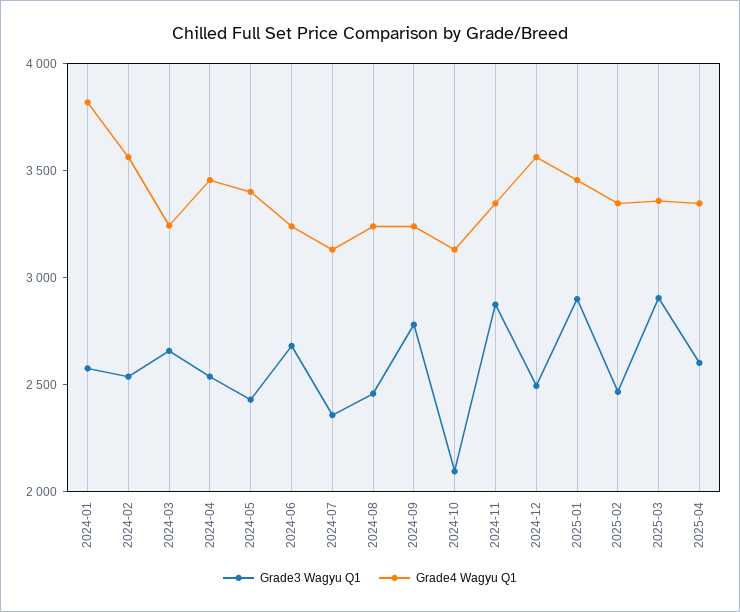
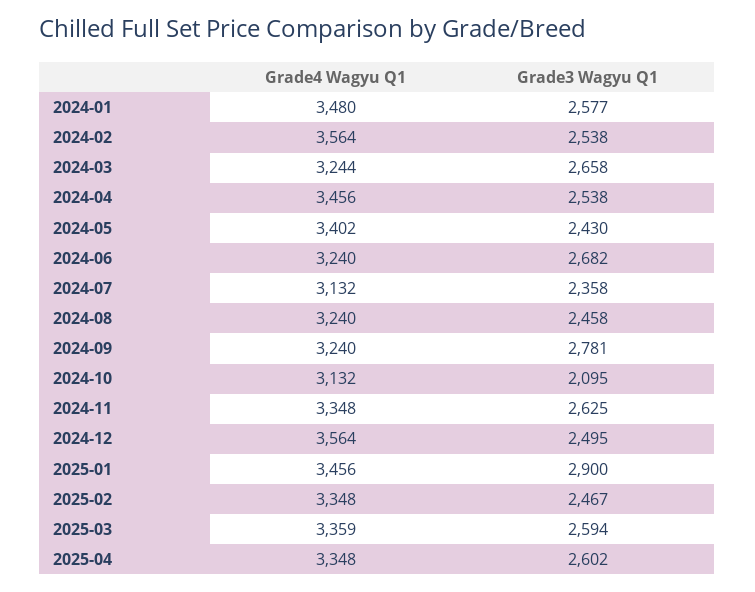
  {
    "Grade3 Wagyu Q1": {
      "2024-01": 2577,
      "2024-02": 2538,
      "2024-03": 2658,
      "2024-04": 2538,
      "2024-05": 2430,
      "2024-06": 2682,
      "2024-07": 2358,
      "2024-08": 2458,
      "2024-09": 2781,
      "2024-10": 2095,
-     "2024-11": 2900,
+     "2024-11": 2625,
      "2024-12": 2495,
      "2025-01": 2900,
      "2025-02": 2467,
-     "2025-03": 2900,
+     "2025-03": 2594,
      "2025-04": 2602
    },
    "Grade4 Wagyu Q1": {
-     "2024-01": 3800,
+     "2024-01": 3480,
      "2024-02": 3564,
      "2024-03": 3244,
      "2024-04": 3456,
      "2024-05": 3402,
      "2024-06": 3240,
      "2024-07": 3132,
      "2024-08": 3240,
      "2024-09": 3240,
      "2024-10": 3132,
      "2024-11": 3348,
      "2024-12": 3564,
      "2025-01": 3456,
      "2025-02": 3348,
      "2025-03": 3359,
      "2025-04": 3348
    }
  }

